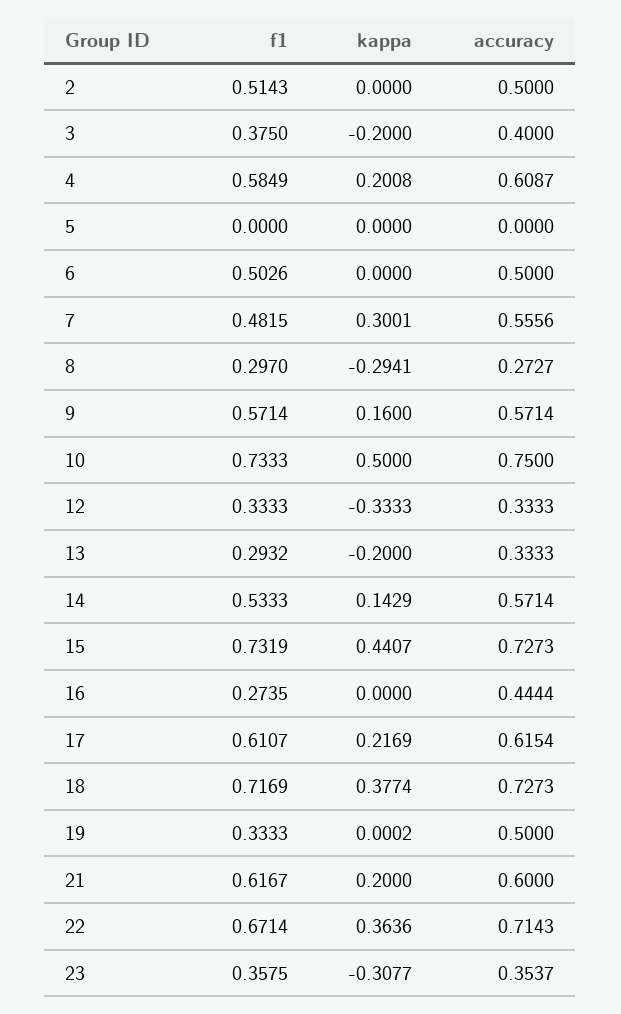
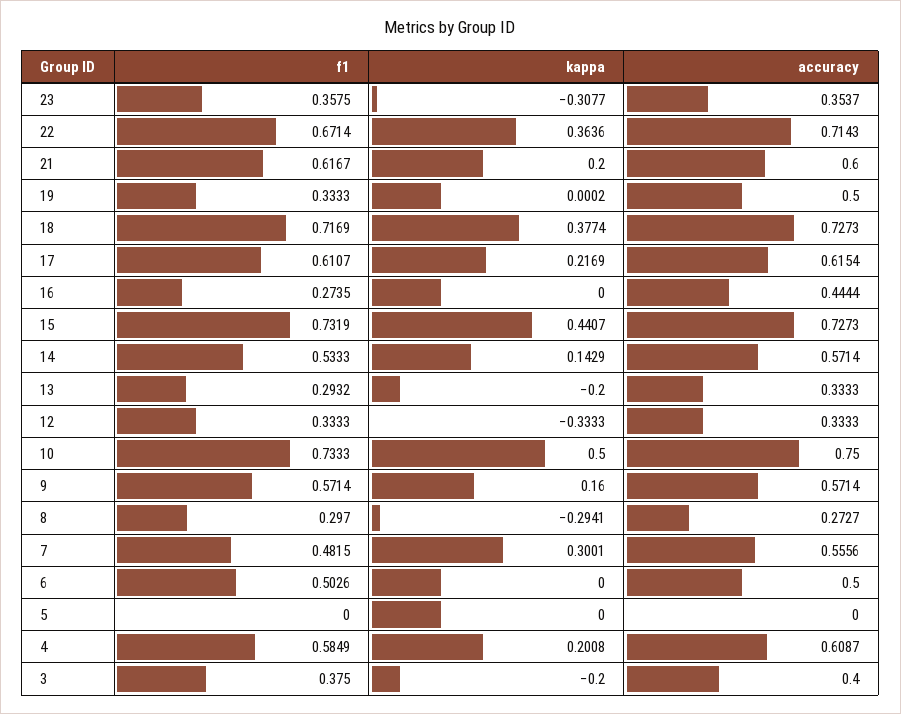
  {
    "f1": {
-     "2": 0.5143,
      "3": 0.375,
      "4": 0.5849,
      "5": 0,
      "6": 0.5026,
      "7": 0.4815,
      "8": 0.297,
      "9": 0.5714,
      "10": 0.7333,
      "12": 0.3333,
      "13": 0.2932,
      "14": 0.5333,
      "15": 0.7319,
      "16": 0.2735,
      "17": 0.6107,
      "18": 0.7169,
      "19": 0.3333,
      "21": 0.6167,
      "22": 0.6714,
      "23": 0.3575
    },
    "kappa": {
-     "2": 0,
      "3": -0.2,
      "4": 0.2008,
      "5": 0,
      "6": 0,
      "7": 0.3001,
      "8": -0.2941,
      "9": 0.16,
      "10": 0.5,
      "12": -0.3333,
      "13": -0.2,
      "14": 0.1429,
      "15": 0.4407,
      "16": 0,
      "17": 0.2169,
      "18": 0.3774,
      "19": 0.0002,
      "21": 0.2,
      "22": 0.3636,
      "23": -0.3077
    },
    "accuracy": {
-     "2": 0.5,
      "3": 0.4,
      "4": 0.6087,
      "5": 0,
      "6": 0.5,
      "7": 0.5556,
      "8": 0.2727,
      "9": 0.5714,
      "10": 0.75,
      "12": 0.3333,
      "13": 0.3333,
      "14": 0.5714,
      "15": 0.7273,
      "16": 0.4444,
      "17": 0.6154,
      "18": 0.7273,
      "19": 0.5,
      "21": 0.6,
      "22": 0.7143,
      "23": 0.3537
    }
  }

